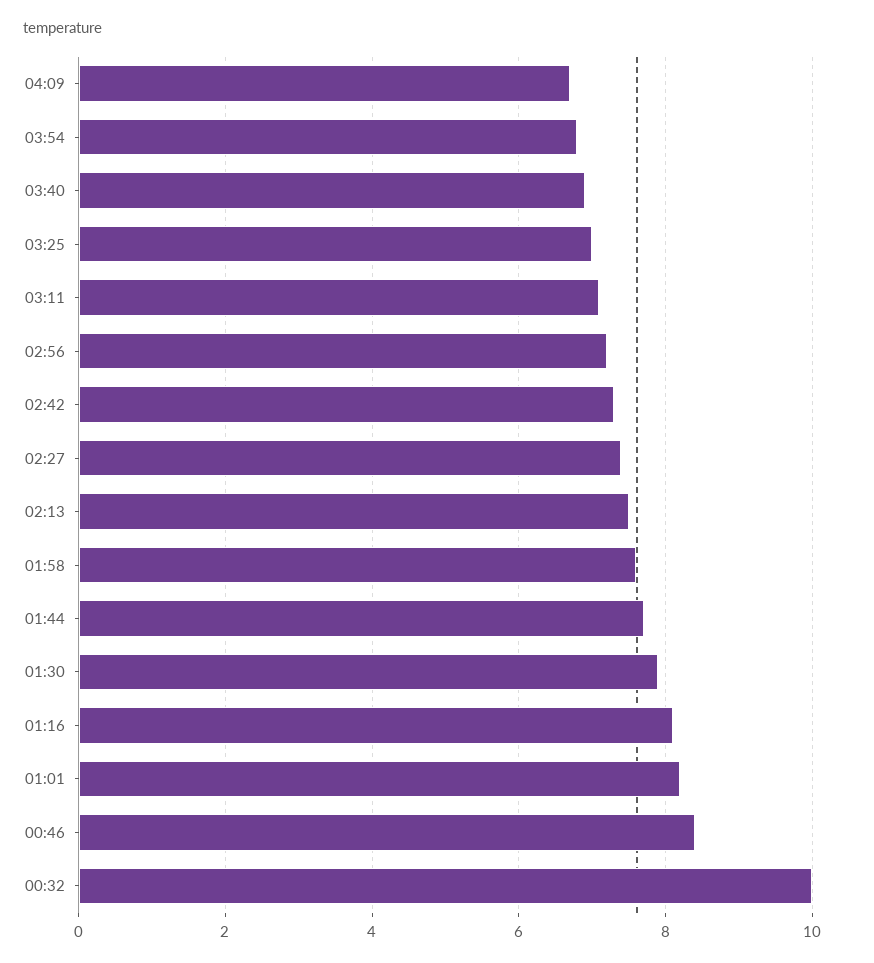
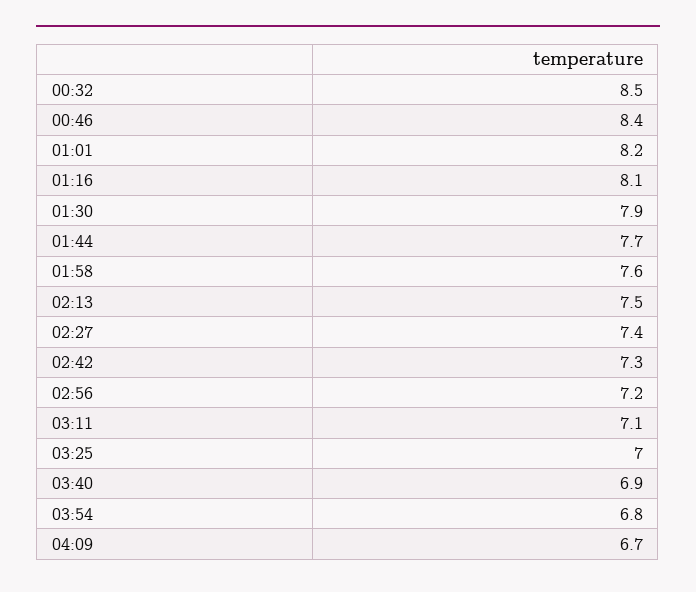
  {
    "04:09": 6.7,
    "03:54": 6.8,
    "03:40": 6.9,
    "03:25": 7,
    "03:11": 7.1,
    "02:56": 7.2,
    "02:42": 7.3,
    "02:27": 7.4,
    "02:13": 7.5,
    "01:58": 7.6,
    "01:44": 7.7,
    "01:30": 7.9,
    "01:16": 8.1,
    "01:01": 8.2,
    "00:46": 8.4,
-   "00:32": 10
+   "00:32": 8.5
  }

